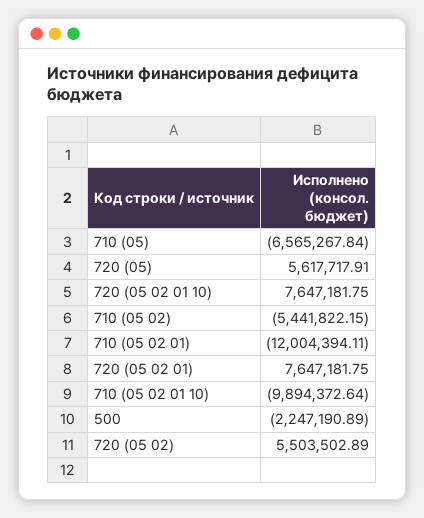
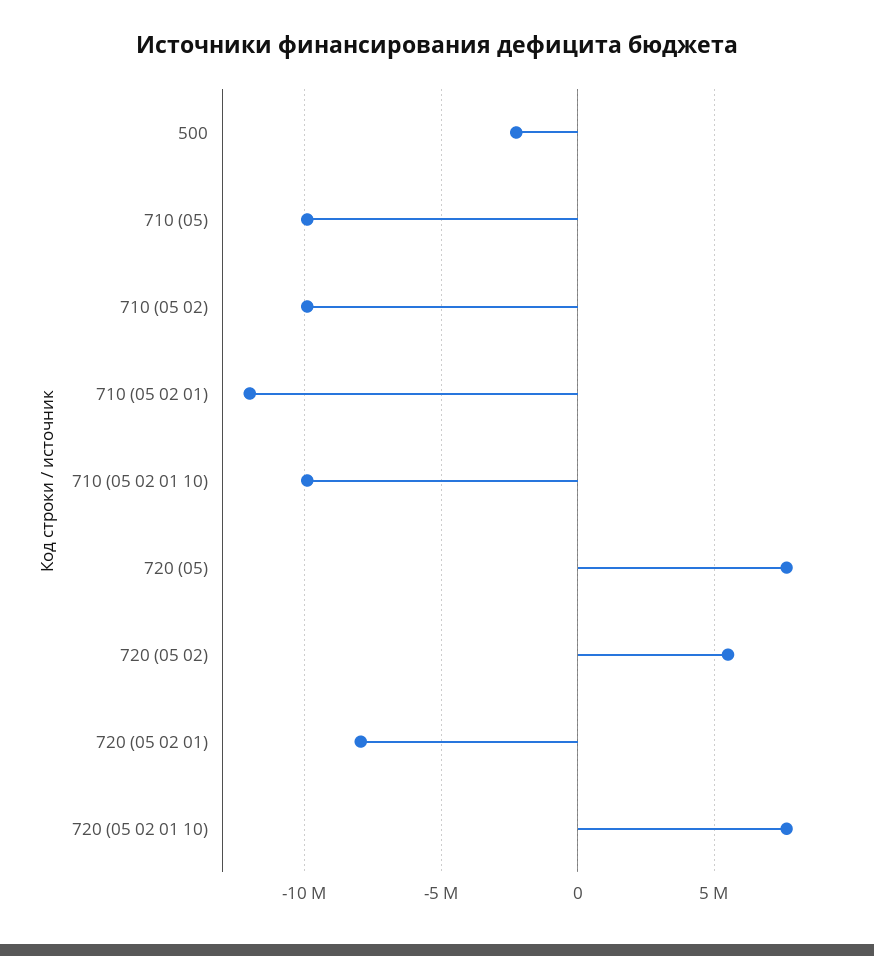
  {
-   "710 (05)": -6565267.84,
+   "710 (05)": -10000000,
-   "720 (05)": 5617717.91,
+   "720 (05)": 7500000,
    "720 (05 02 01 10)": 7647181.75,
-   "710 (05 02)": -5441822.15,
+   "710 (05 02)": -10000000,
    "710 (05 02 01)": -12004394.11,
-   "720 (05 02 01)": 7647181.75,
+   "720 (05 02 01)": -8000000,
    "710 (05 02 01 10)": -9894372.64,
    "500": -2247190.89,
    "720 (05 02)": 5503502.89
  }

